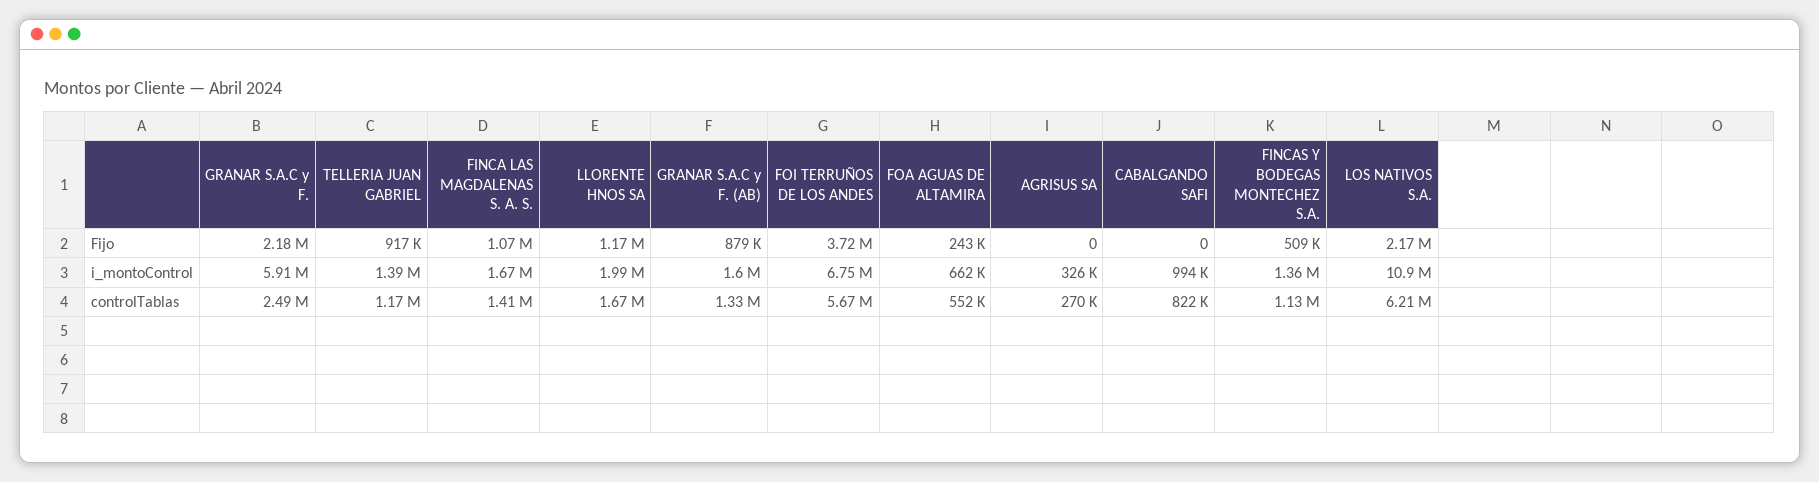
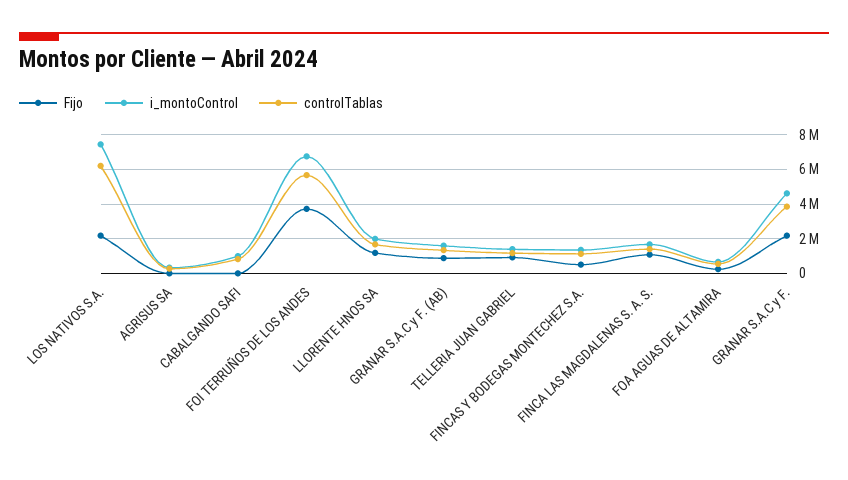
  {
    "Fijo": {
      "GRANAR S.A.C y F.": 2180000,
      "TELLERIA JUAN GABRIEL": 917000,
      "FINCA LAS MAGDALENAS S. A. S.": 1070000,
      "LLORENTE HNOS SA": 1170000,
      "GRANAR S.A.C y F. (AB)": 879000,
      "FOI TERRUÑOS DE LOS ANDES": 3720000,
      "FOA AGUAS DE ALTAMIRA": 243000,
      "AGRISUS SA": 0,
      "CABALGANDO SAFI": 0,
      "FINCAS Y BODEGAS MONTECHEZ S.A.": 509000,
      "LOS NATIVOS S.A.": 2170000
    },
    "i_montoControl": {
-     "GRANAR S.A.C y F.": 5910000,
+     "GRANAR S.A.C y F.": 4500000,
      "TELLERIA JUAN GABRIEL": 1390000,
      "FINCA LAS MAGDALENAS S. A. S.": 1670000,
      "LLORENTE HNOS SA": 1990000,
      "GRANAR S.A.C y F. (AB)": 1600000,
      "FOI TERRUÑOS DE LOS ANDES": 6750000,
      "FOA AGUAS DE ALTAMIRA": 662000,
      "AGRISUS SA": 326000,
      "CABALGANDO SAFI": 994000,
      "FINCAS Y BODEGAS MONTECHEZ S.A.": 1360000,
-     "LOS NATIVOS S.A.": 10900000
+     "LOS NATIVOS S.A.": 7500000
    },
    "controlTablas": {
-     "GRANAR S.A.C y F.": 2490000,
+     "GRANAR S.A.C y F.": 4000000,
      "TELLERIA JUAN GABRIEL": 1170000,
      "FINCA LAS MAGDALENAS S. A. S.": 1410000,
      "LLORENTE HNOS SA": 1670000,
      "GRANAR S.A.C y F. (AB)": 1330000,
      "FOI TERRUÑOS DE LOS ANDES": 5670000,
      "FOA AGUAS DE ALTAMIRA": 552000,
      "AGRISUS SA": 270000,
      "CABALGANDO SAFI": 822000,
      "FINCAS Y BODEGAS MONTECHEZ S.A.": 1130000,
      "LOS NATIVOS S.A.": 6210000
    }
  }

